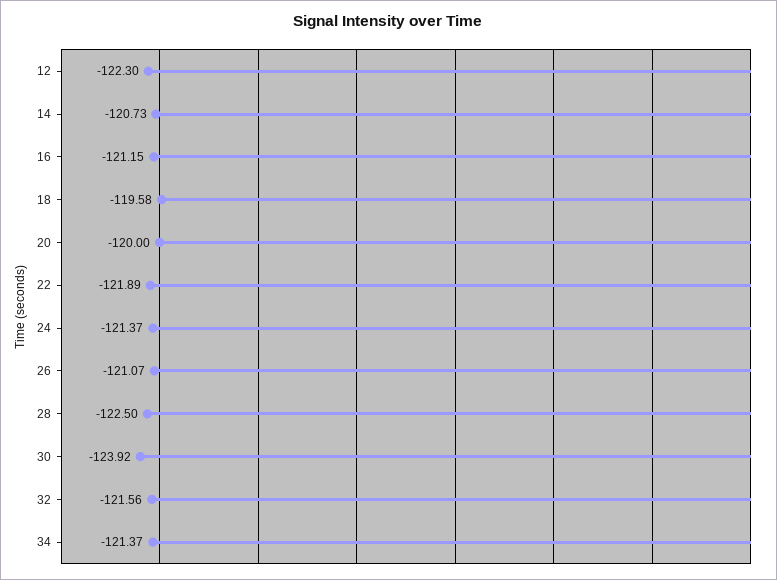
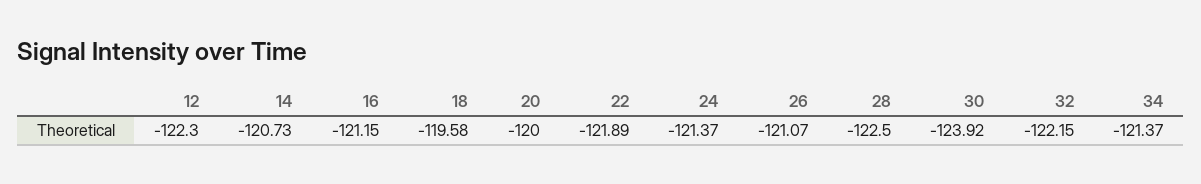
  {
    "12": -122.3,
    "14": -120.73,
    "16": -121.15,
    "18": -119.58,
    "20": -120,
    "22": -121.89,
    "24": -121.37,
    "26": -121.07,
    "28": -122.5,
    "30": -123.92,
-   "32": -121.56,
+   "32": -122.15,
    "34": -121.37
  }

